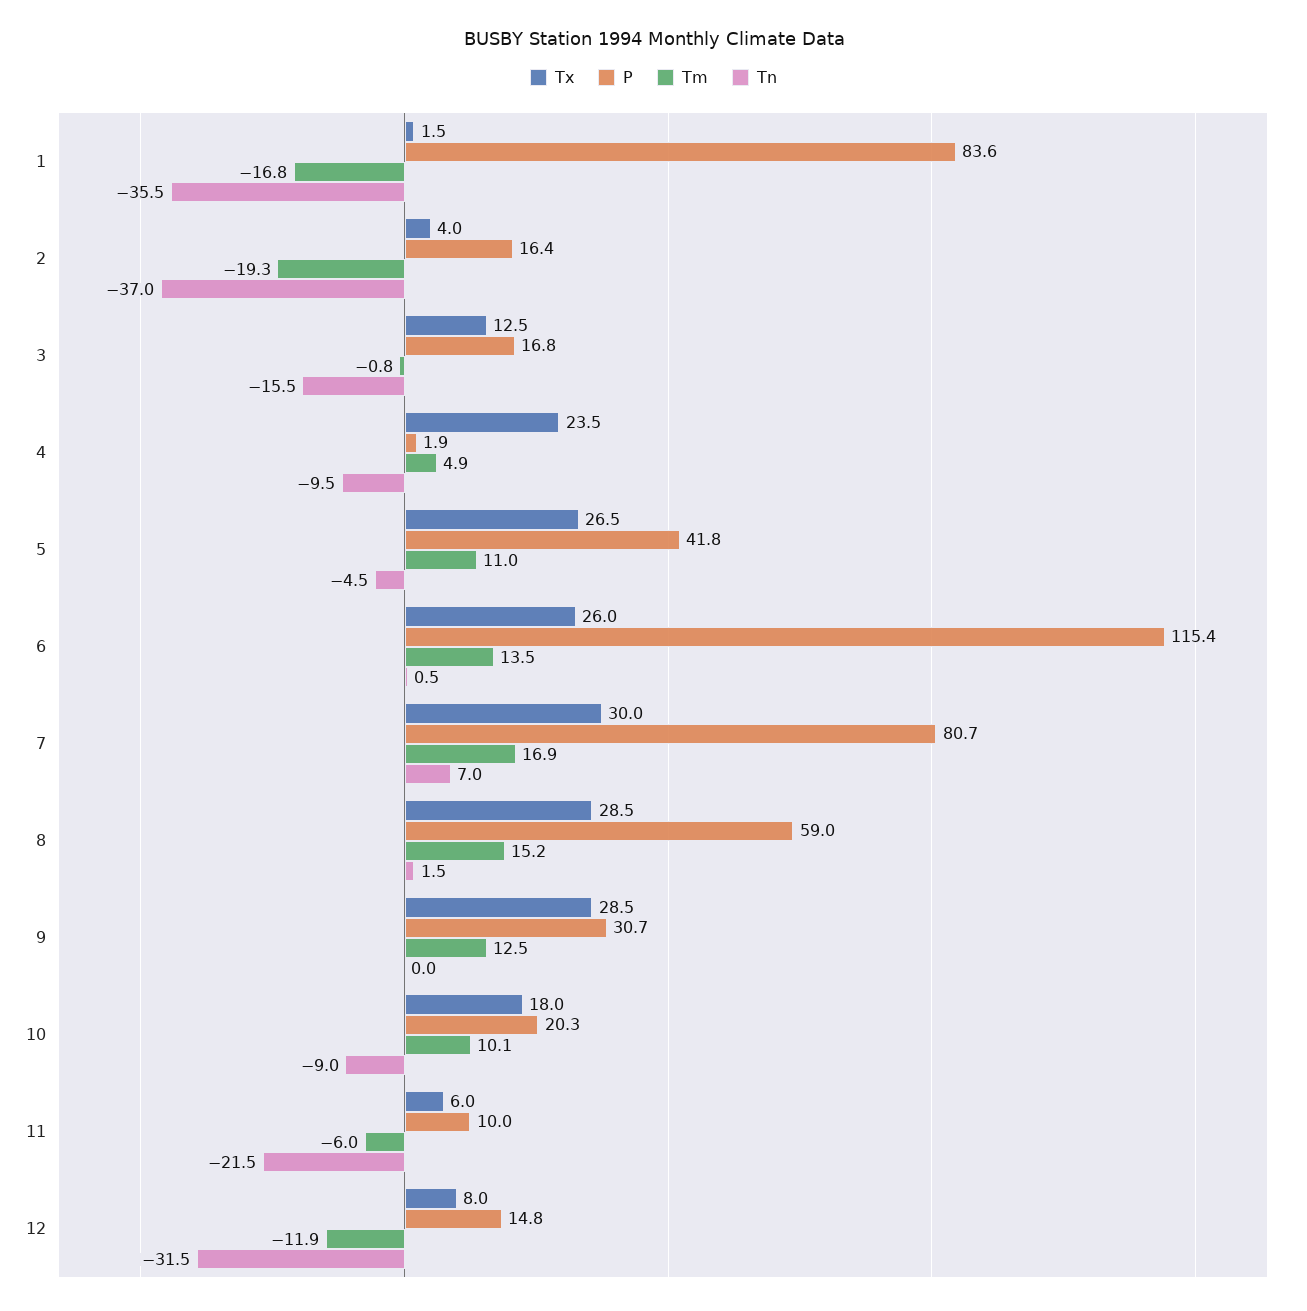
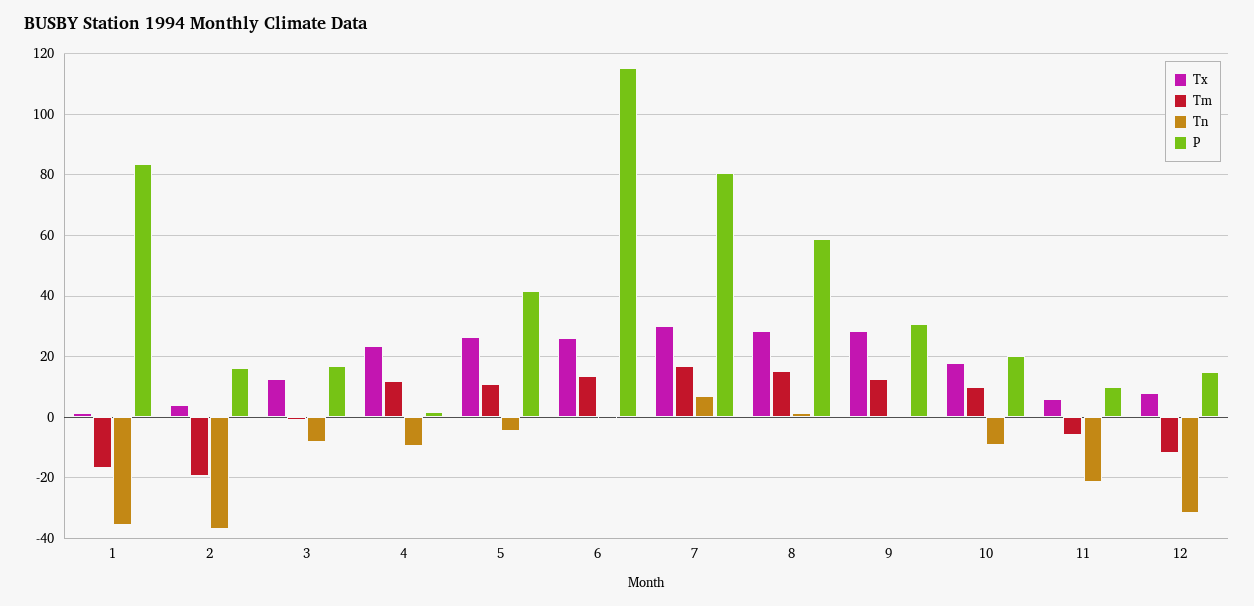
  {
    "Tx": {
      "1": 1.5,
      "2": 4,
      "3": 12.5,
      "4": 23.5,
      "5": 26.5,
      "6": 26,
      "7": 30,
      "8": 28.5,
      "9": 28.5,
      "10": 18,
      "11": 6,
      "12": 8
    },
    "P": {
      "1": 83.6,
      "2": 16.4,
      "3": 16.8,
      "4": 1.9,
      "5": 41.8,
      "6": 115.4,
      "7": 80.7,
      "8": 59,
      "9": 30.7,
      "10": 20.3,
      "11": 10,
      "12": 14.8
    },
    "Tm": {
      "1": -16.8,
      "2": -19.3,
      "3": -0.8,
-     "4": 4.9,
+     "4": 12,
      "5": 11,
      "6": 13.5,
      "7": 16.9,
      "8": 15.2,
      "9": 12.5,
      "10": 10.1,
      "11": -6,
      "12": -11.9
    },
    "Tn": {
      "1": -35.5,
      "2": -37,
-     "3": -15.5,
+     "3": -8,
      "4": -9.5,
      "5": -4.5,
      "6": 0.5,
      "7": 7,
      "8": 1.5,
      "9": 0,
      "10": -9,
      "11": -21.5,
      "12": -31.5
    }
  }

